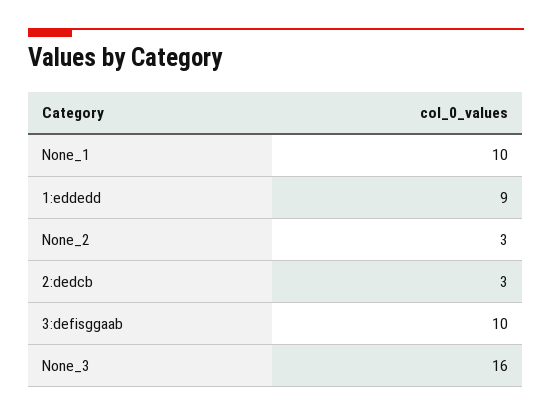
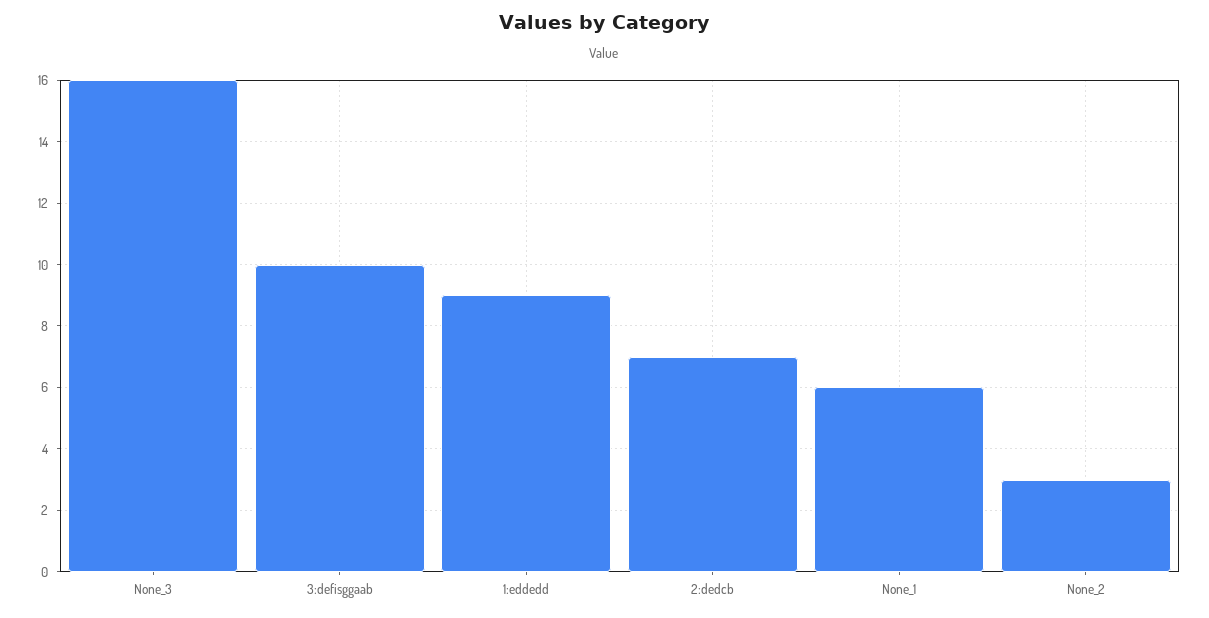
  {
-   "None_1": 10,
+   "None_1": 6,
    "1:eddedd": 9,
    "None_2": 3,
-   "2:dedcb": 3,
+   "2:dedcb": 7,
    "3:defisggaab": 10,
    "None_3": 16
  }

